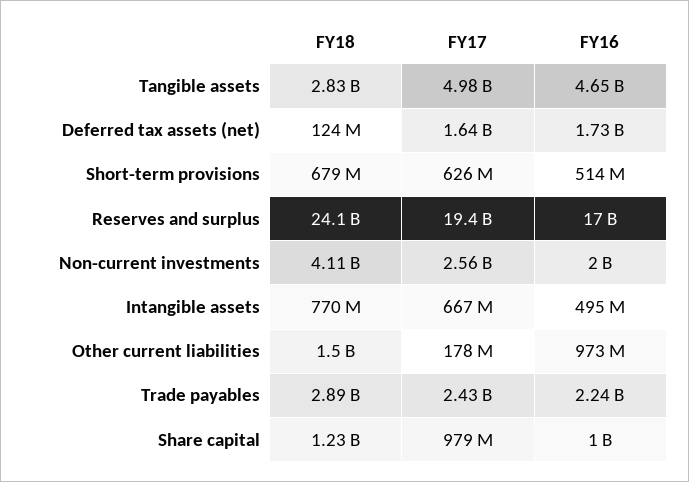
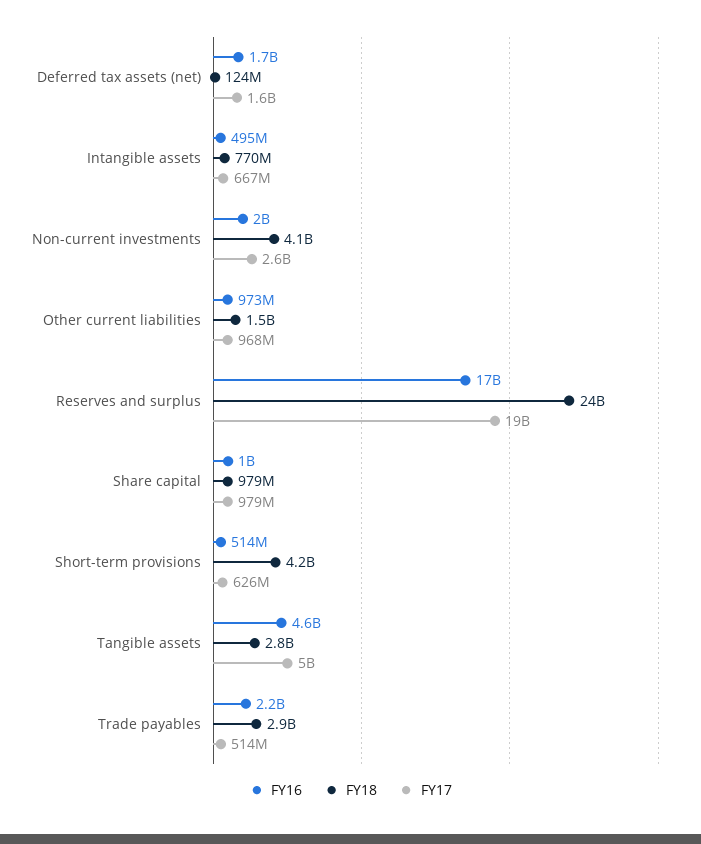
  {
    "FY18": {
      "Tangible assets": 2830000000,
      "Deferred tax assets (net)": 124000000,
-     "Short-term provisions": 679000000,
+     "Short-term provisions": 4200000000,
      "Reserves and surplus": 24100000000,
      "Non-current investments": 4110000000,
      "Intangible assets": 770000000,
      "Other current liabilities": 1500000000,
      "Trade payables": 2890000000,
-     "Share capital": 1230000000
+     "Share capital": 979000000
    },
    "FY17": {
      "Tangible assets": 4980000000,
      "Deferred tax assets (net)": 1640000000,
      "Short-term provisions": 626000000,
      "Reserves and surplus": 19400000000,
      "Non-current investments": 2560000000,
      "Intangible assets": 667000000,
-     "Other current liabilities": 178000000,
+     "Other current liabilities": 968000000,
-     "Trade payables": 2430000000,
+     "Trade payables": 514000000,
      "Share capital": 979000000
    },
    "FY16": {
      "Tangible assets": 4650000000,
      "Deferred tax assets (net)": 1730000000,
      "Short-term provisions": 514000000,
      "Reserves and surplus": 17000000000,
      "Non-current investments": 2000000000,
      "Intangible assets": 495000000,
      "Other current liabilities": 973000000,
      "Trade payables": 2240000000,
      "Share capital": 1000000000
    }
  }

